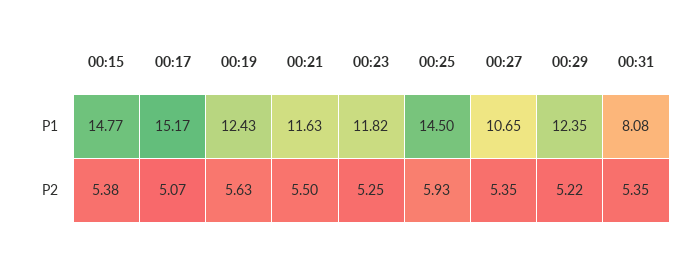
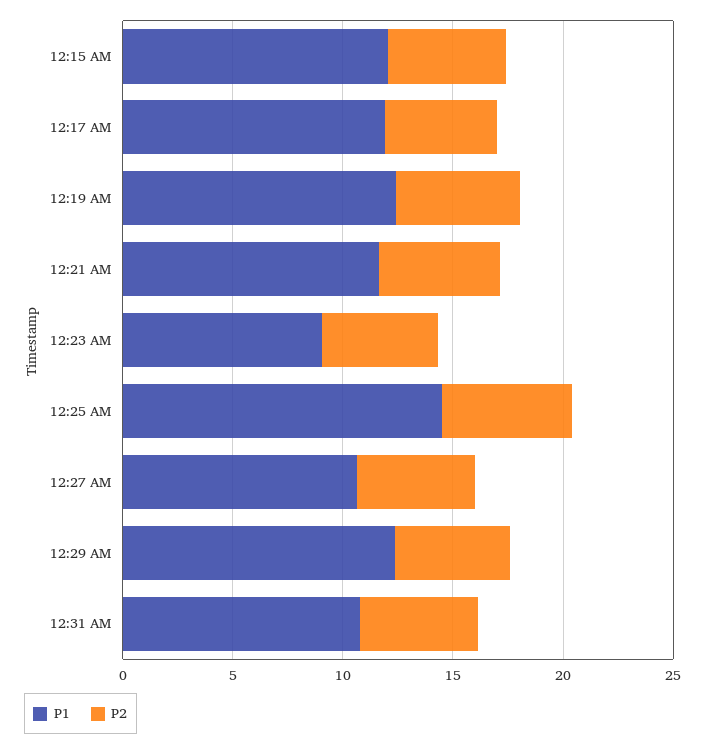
  {
    "P1": {
-     "00:15": 14.77,
+     "00:15": 12,
-     "00:17": 15.17,
+     "00:17": 12,
      "00:19": 12.43,
      "00:21": 11.63,
-     "00:23": 11.82,
+     "00:23": 9,
      "00:25": 14.5,
      "00:27": 10.65,
      "00:29": 12.35,
-     "00:31": 8.08
+     "00:31": 11
    },
    "P2": {
      "00:15": 5.38,
      "00:17": 5.07,
      "00:19": 5.63,
      "00:21": 5.5,
      "00:23": 5.25,
      "00:25": 5.93,
      "00:27": 5.35,
      "00:29": 5.22,
      "00:31": 5.35
    }
  }

